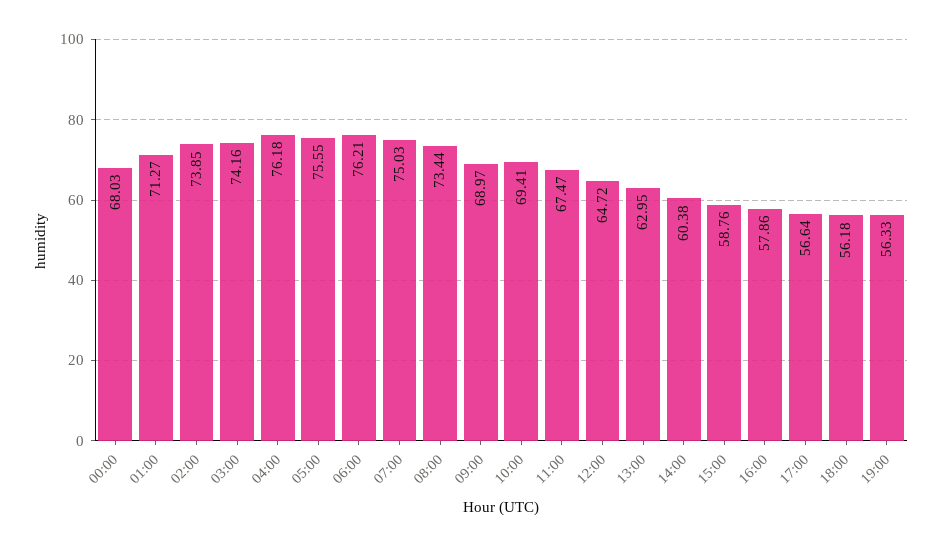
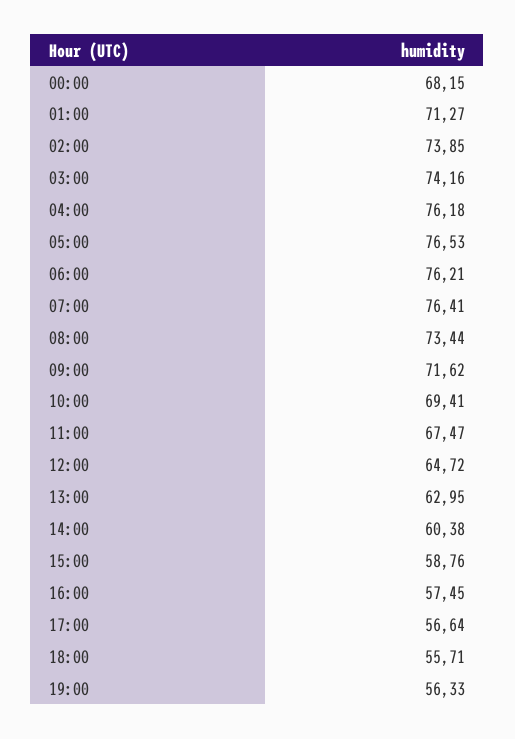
  {
-   "00:00": 68.03,
+   "00:00": 68.15,
    "01:00": 71.27,
    "02:00": 73.85,
    "03:00": 74.16,
    "04:00": 76.18,
-   "05:00": 75.55,
+   "05:00": 76.53,
    "06:00": 76.21,
-   "07:00": 75.03,
+   "07:00": 76.41,
    "08:00": 73.44,
-   "09:00": 68.97,
+   "09:00": 71.62,
    "10:00": 69.41,
    "11:00": 67.47,
    "12:00": 64.72,
    "13:00": 62.95,
    "14:00": 60.38,
    "15:00": 58.76,
-   "16:00": 57.86,
+   "16:00": 57.45,
    "17:00": 56.64,
-   "18:00": 56.18,
+   "18:00": 55.71,
    "19:00": 56.33
  }

